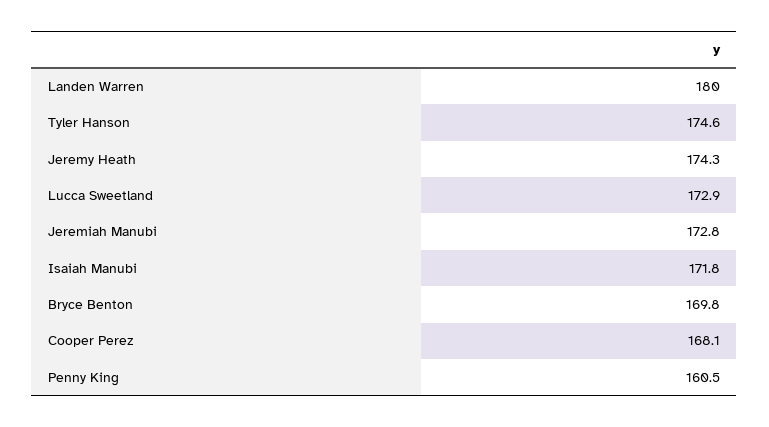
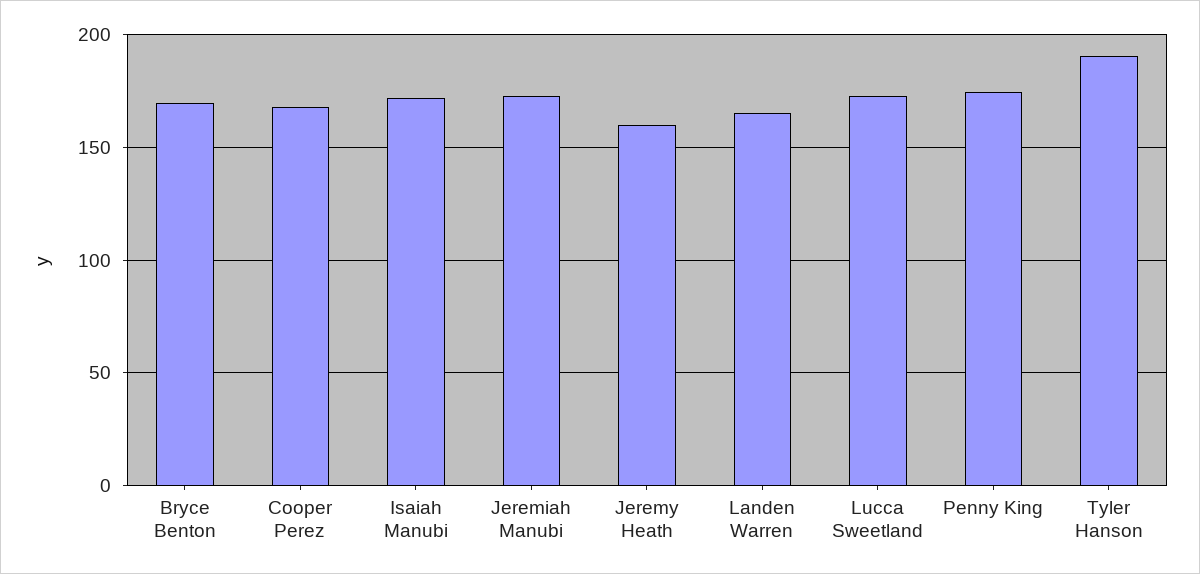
  {
-   "Landen Warren": 180,
+   "Landen Warren": 165,
-   "Tyler Hanson": 174.6,
+   "Tyler Hanson": 190,
-   "Jeremy Heath": 174.3,
+   "Jeremy Heath": 160,
    "Lucca Sweetland": 172.9,
    "Jeremiah Manubi": 172.8,
    "Isaiah Manubi": 171.8,
    "Bryce Benton": 169.8,
    "Cooper Perez": 168.1,
-   "Penny King": 160.5
+   "Penny King": 175
  }

